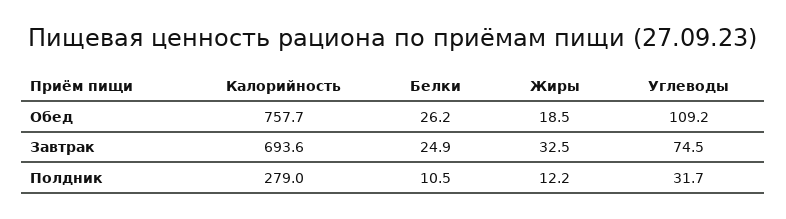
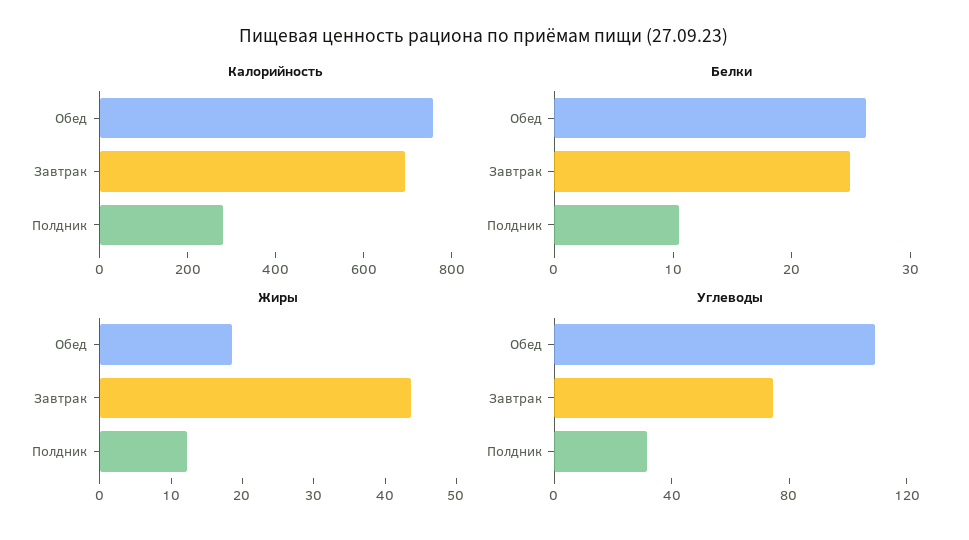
  {
    "Калорийность": {
      "Обед": 757.7,
      "Завтрак": 693.6,
      "Полдник": 279
    },
    "Белки": {
      "Обед": 26.2,
      "Завтрак": 24.9,
      "Полдник": 10.5
    },
    "Жиры": {
      "Обед": 18.5,
-     "Завтрак": 32.5,
+     "Завтрак": 44,
      "Полдник": 12.2
    },
    "Углеводы": {
      "Обед": 109.2,
      "Завтрак": 74.5,
      "Полдник": 31.7
    }
  }

